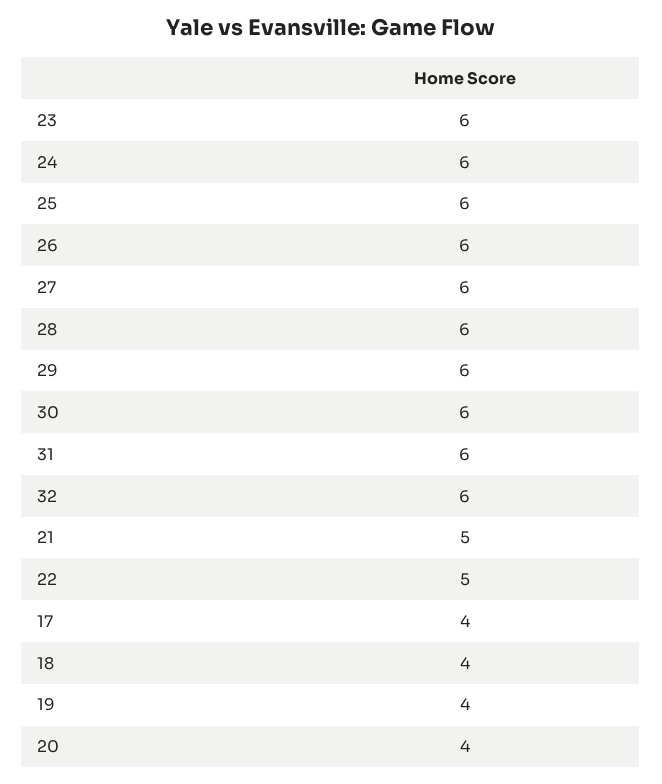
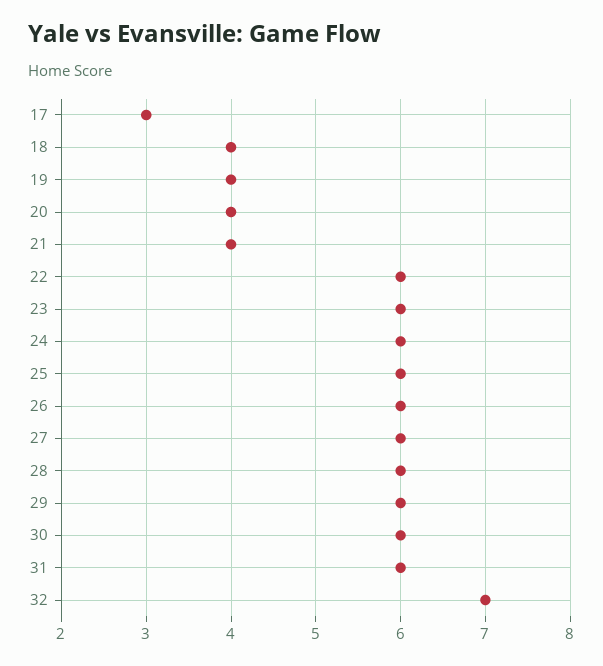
  {
    "23": 6,
    "24": 6,
    "25": 6,
    "26": 6,
    "27": 6,
    "28": 6,
    "29": 6,
    "30": 6,
    "31": 6,
-   "32": 6,
+   "32": 7,
-   "21": 5,
+   "21": 4,
-   "22": 5,
+   "22": 6,
-   "17": 4,
+   "17": 3,
    "18": 4,
    "19": 4,
    "20": 4
  }

